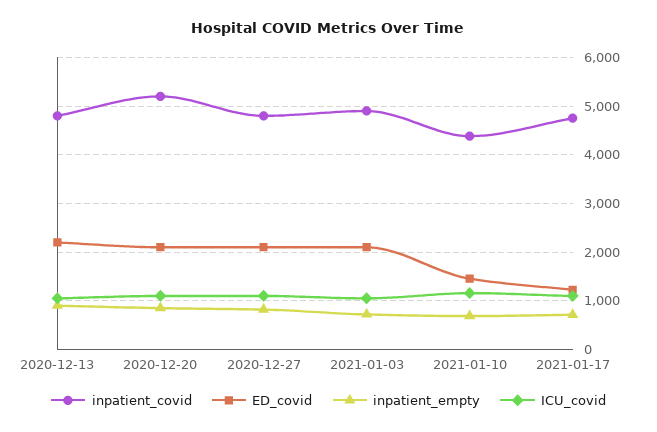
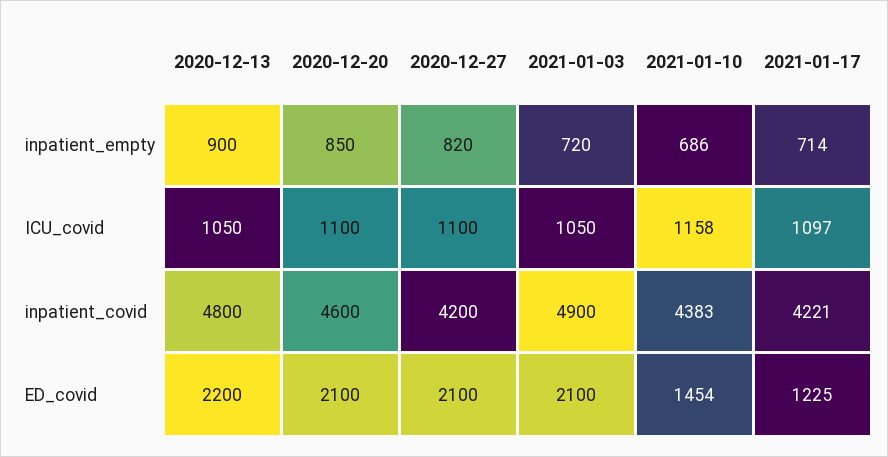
  {
    "inpatient_covid": {
      "2020-12-13": 4800,
-     "2020-12-20": 5200,
+     "2020-12-20": 4600,
-     "2020-12-27": 4800,
+     "2020-12-27": 4200,
      "2021-01-03": 4900,
      "2021-01-10": 4383,
-     "2021-01-17": 4800
+     "2021-01-17": 4221
    },
    "ED_covid": {
      "2020-12-13": 2200,
      "2020-12-20": 2100,
      "2020-12-27": 2100,
      "2021-01-03": 2100,
      "2021-01-10": 1454,
      "2021-01-17": 1225
    },
    "inpatient_empty": {
      "2020-12-13": 900,
      "2020-12-20": 850,
      "2020-12-27": 820,
      "2021-01-03": 720,
      "2021-01-10": 686,
      "2021-01-17": 714
    },
    "ICU_covid": {
      "2020-12-13": 1050,
      "2020-12-20": 1100,
      "2020-12-27": 1100,
      "2021-01-03": 1050,
      "2021-01-10": 1158,
      "2021-01-17": 1097
    }
  }

